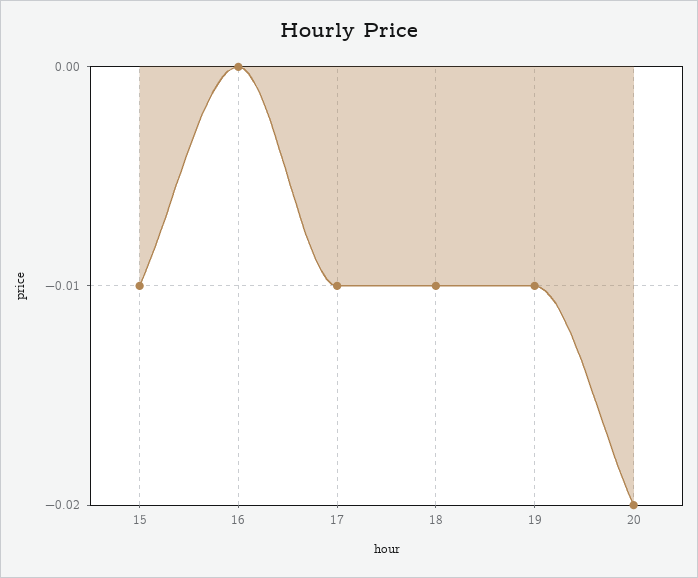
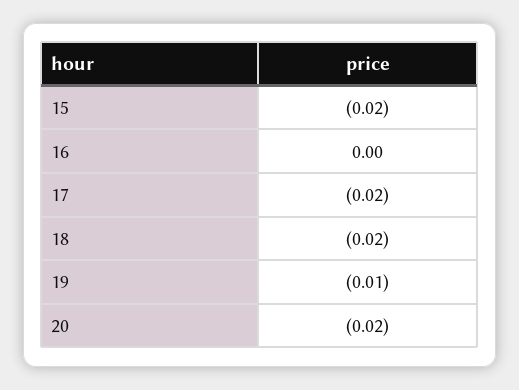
  {
-   "15": -0.01,
+   "15": -0.02,
    "16": 0,
-   "17": -0.01,
+   "17": -0.02,
-   "18": -0.01,
+   "18": -0.02,
    "19": -0.01,
    "20": -0.02
  }

